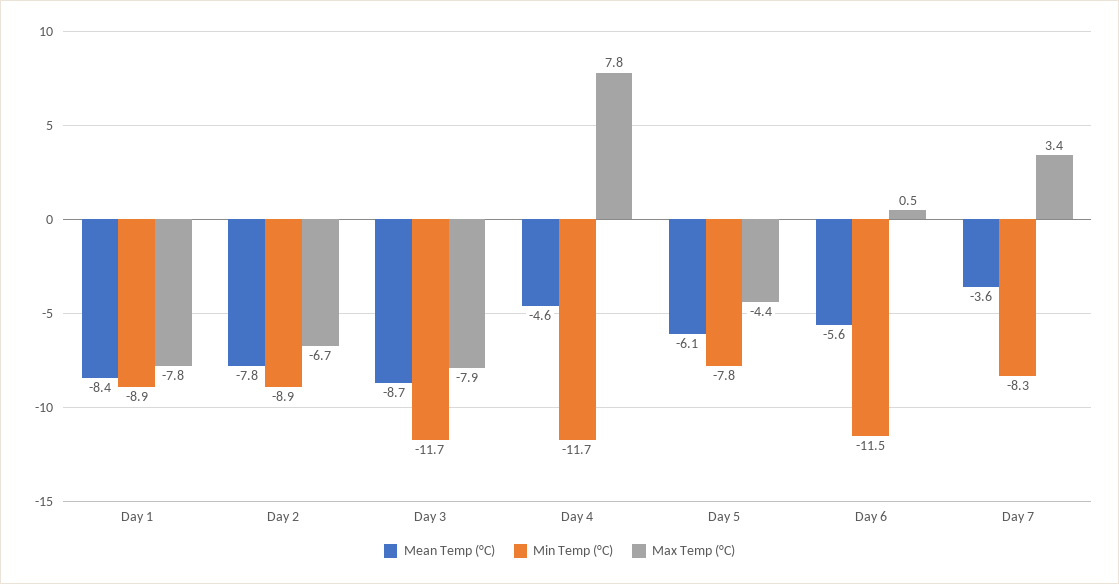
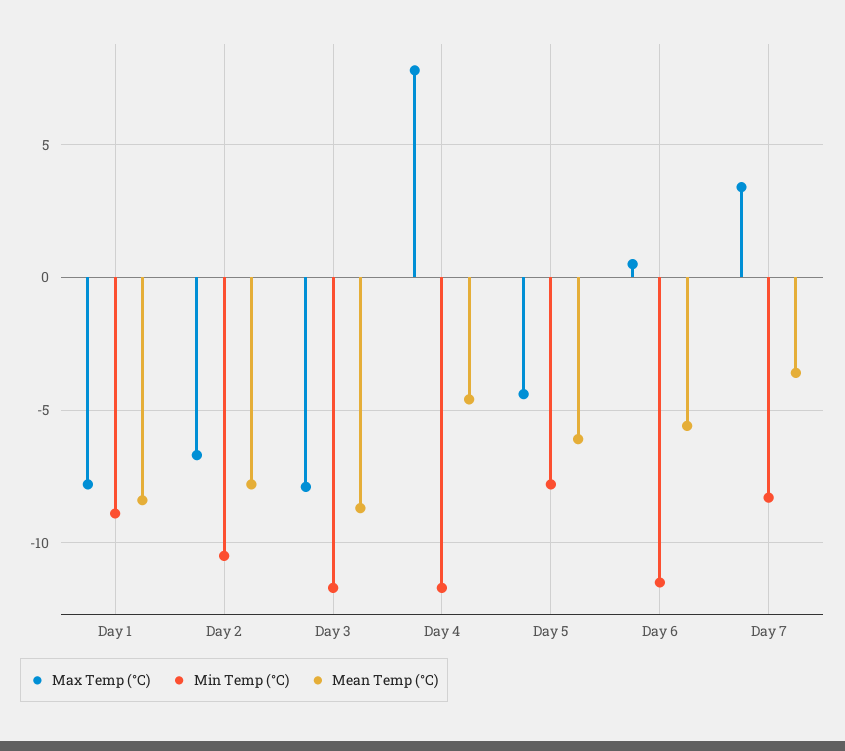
  {
    "Mean Temp (°C)": {
      "Day 1": -8.4,
      "Day 2": -7.8,
      "Day 3": -8.7,
      "Day 4": -4.6,
      "Day 5": -6.1,
      "Day 6": -5.6,
      "Day 7": -3.6
    },
    "Min Temp (°C)": {
      "Day 1": -8.9,
-     "Day 2": -8.9,
+     "Day 2": -10.5,
      "Day 3": -11.7,
      "Day 4": -11.7,
      "Day 5": -7.8,
      "Day 6": -11.5,
      "Day 7": -8.3
    },
    "Max Temp (°C)": {
      "Day 1": -7.8,
      "Day 2": -6.7,
      "Day 3": -7.9,
      "Day 4": 7.8,
      "Day 5": -4.4,
      "Day 6": 0.5,
      "Day 7": 3.4
    }
  }

